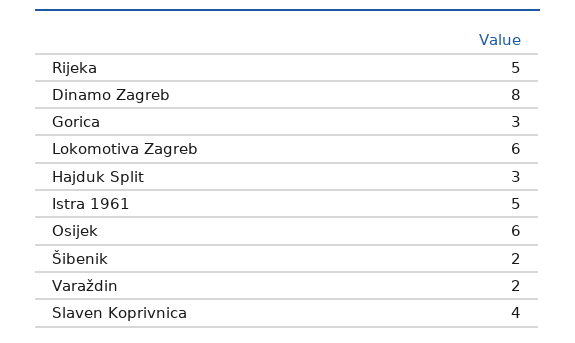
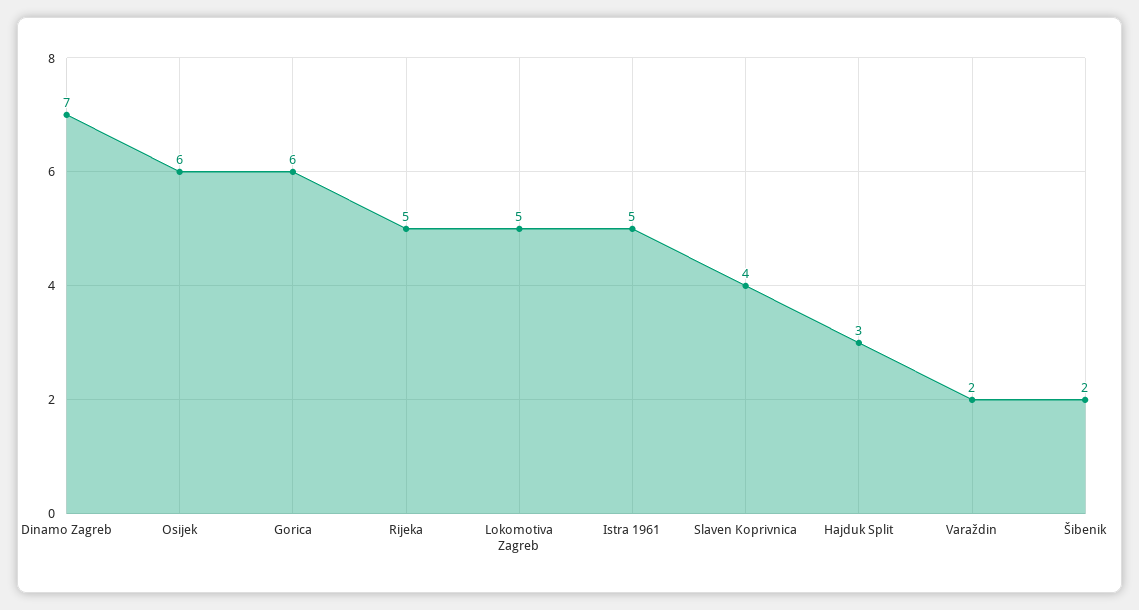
  {
    "Rijeka": 5,
-   "Dinamo Zagreb": 8,
+   "Dinamo Zagreb": 7,
-   "Gorica": 3,
+   "Gorica": 6,
-   "Lokomotiva Zagreb": 6,
+   "Lokomotiva Zagreb": 5,
    "Hajduk Split": 3,
    "Istra 1961": 5,
    "Osijek": 6,
    "Šibenik": 2,
    "Varaždin": 2,
    "Slaven Koprivnica": 4
  }

